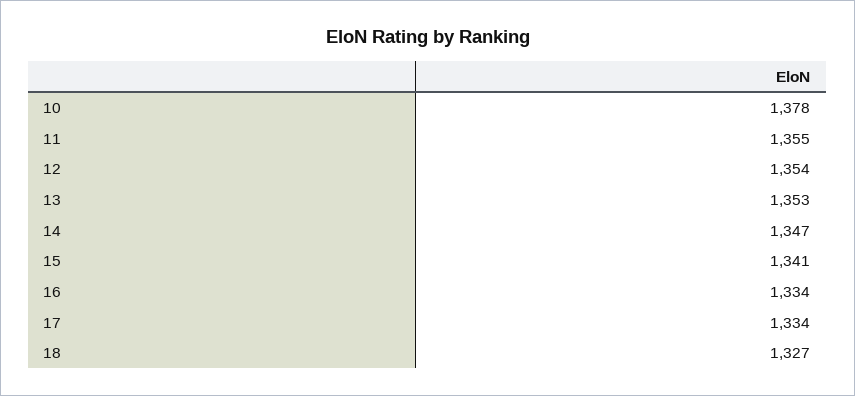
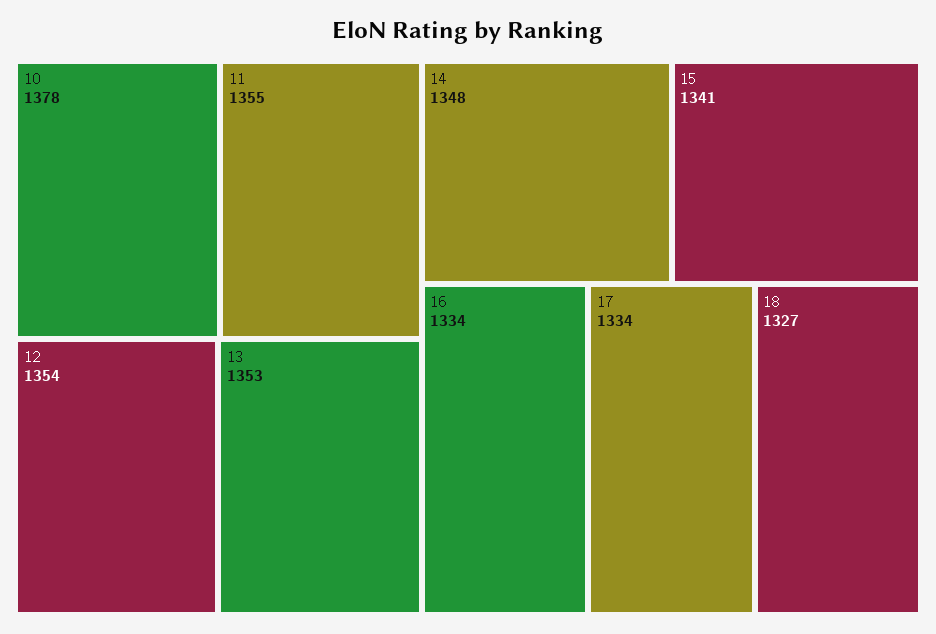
  {
    "10": 1378,
    "11": 1355,
    "12": 1354,
    "13": 1353,
-   "14": 1347,
+   "14": 1348,
    "15": 1341,
    "16": 1334,
    "17": 1334,
    "18": 1327
  }

